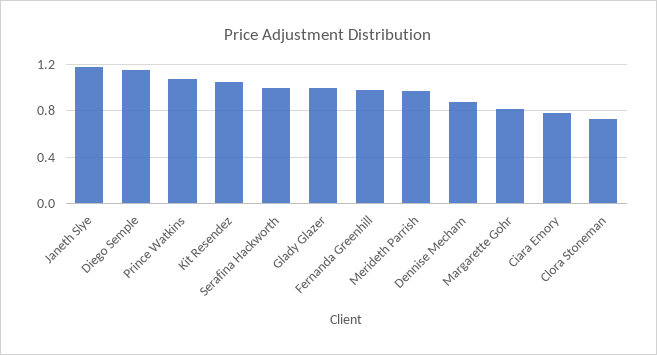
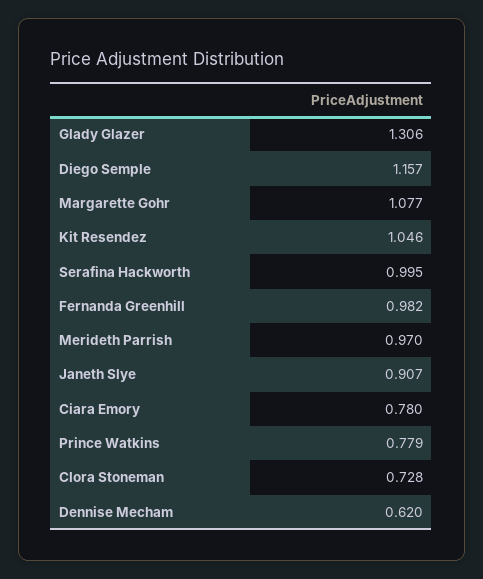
  {
-   "Janeth Slye": 1.2,
+   "Janeth Slye": 0.907,
    "Diego Semple": 1.157,
-   "Prince Watkins": 1.1,
+   "Prince Watkins": 0.779,
    "Kit Resendez": 1.046,
    "Serafina Hackworth": 0.995,
-   "Glady Glazer": 1,
+   "Glady Glazer": 1.306,
    "Fernanda Greenhill": 0.982,
    "Merideth Parrish": 0.97,
-   "Dennise Mecham": 0.9,
+   "Dennise Mecham": 0.62,
-   "Margarette Gohr": 0.8,
+   "Margarette Gohr": 1.077,
    "Ciara Emory": 0.78,
    "Clora Stoneman": 0.728
  }

